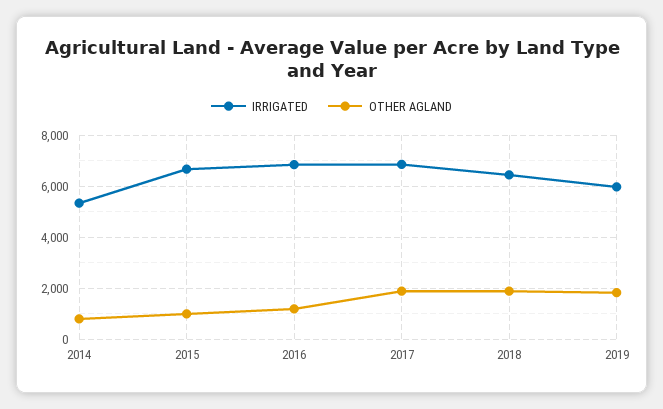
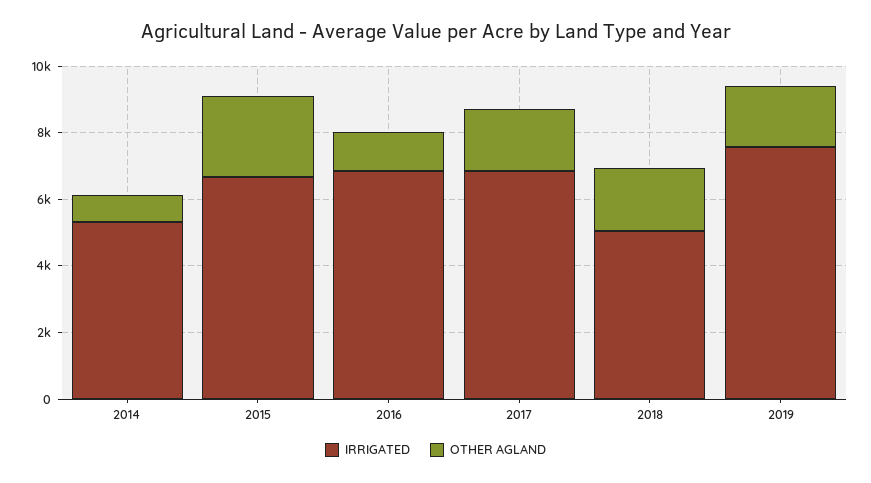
  {
    "IRRIGATED": {
      "2014": 5250,
      "2015": 6750,
      "2016": 6750,
      "2017": 6750,
-     "2018": 6500,
+     "2018": 5000,
-     "2019": 6000
+     "2019": 7500
    },
    "OTHER AGLAND": {
      "2014": 750,
-     "2015": 1000,
+     "2015": 2500,
      "2016": 1250,
      "2017": 2000,
      "2018": 2000,
      "2019": 1750
    }
  }

